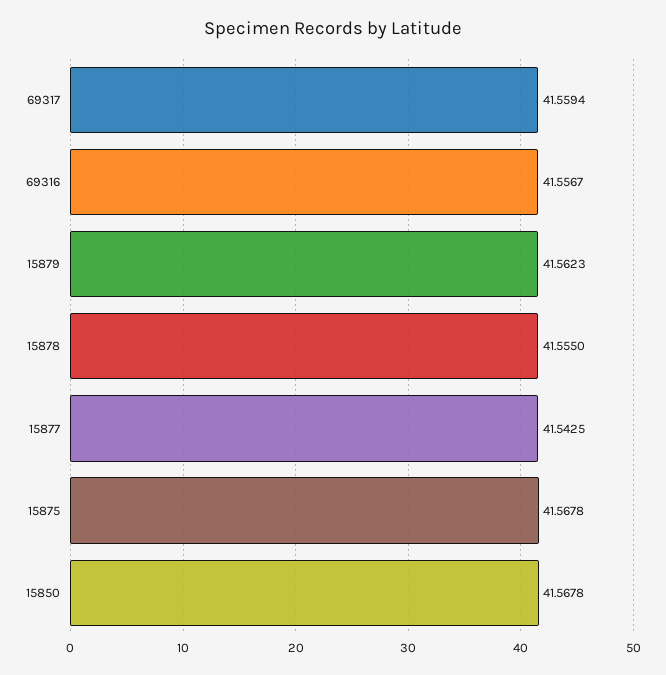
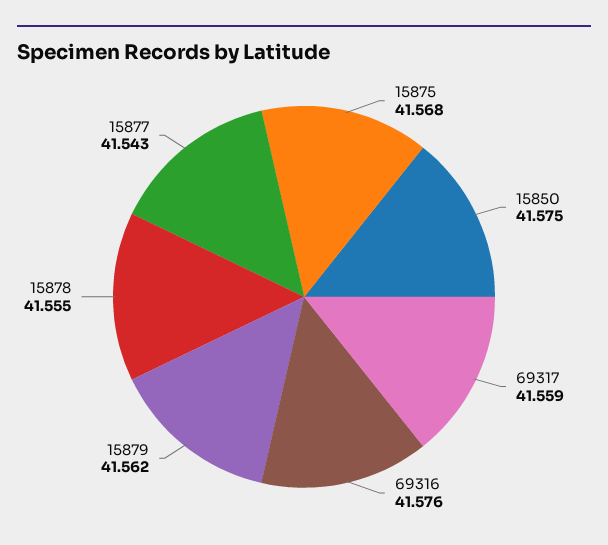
  {
    "69317": 41.5594,
-   "69316": 41.5567,
+   "69316": 41.576,
    "15879": 41.5623,
    "15878": 41.555,
    "15877": 41.5425,
    "15875": 41.5678,
-   "15850": 41.5678
+   "15850": 41.575
  }

